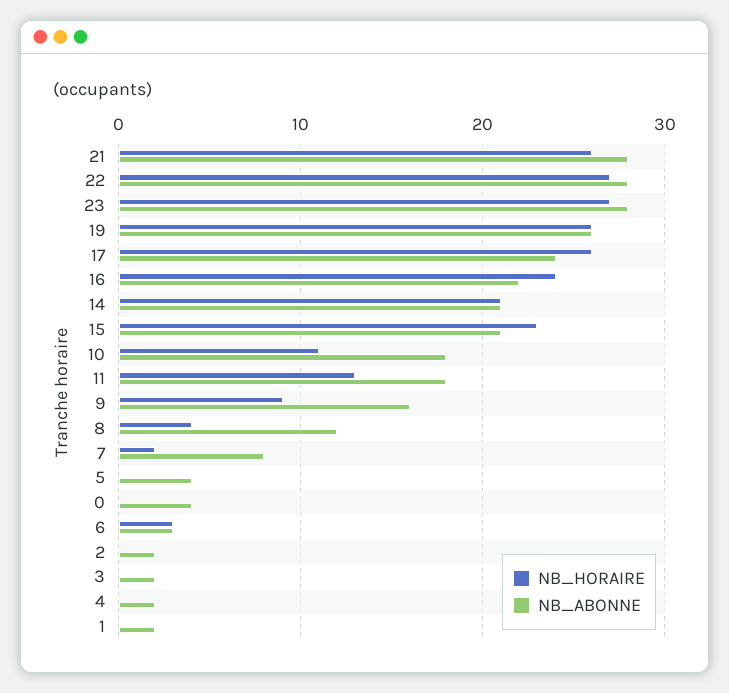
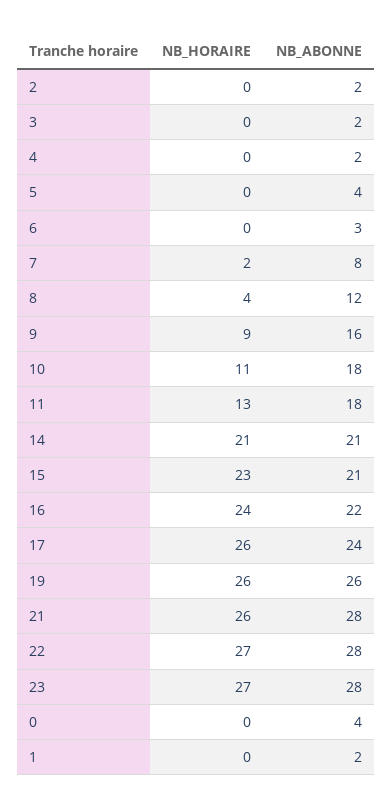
  {
    "NB_HORAIRE": {
      "21": 26,
      "22": 27,
      "23": 27,
      "19": 26,
      "17": 26,
      "16": 24,
      "14": 21,
      "15": 23,
      "10": 11,
      "11": 13,
      "9": 9,
      "8": 4,
      "7": 2,
      "5": 0,
      "0": 0,
-     "6": 3,
+     "6": 0,
      "2": 0,
      "3": 0,
      "4": 0,
      "1": 0
    },
    "NB_ABONNE": {
      "21": 28,
      "22": 28,
      "23": 28,
      "19": 26,
      "17": 24,
      "16": 22,
      "14": 21,
      "15": 21,
      "10": 18,
      "11": 18,
      "9": 16,
      "8": 12,
      "7": 8,
      "5": 4,
      "0": 4,
      "6": 3,
      "2": 2,
      "3": 2,
      "4": 2,
      "1": 2
    }
  }

